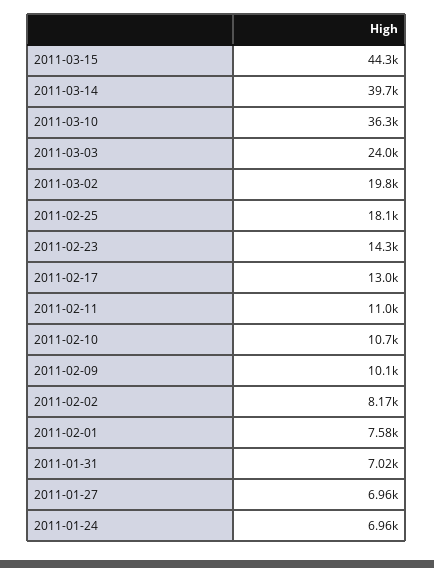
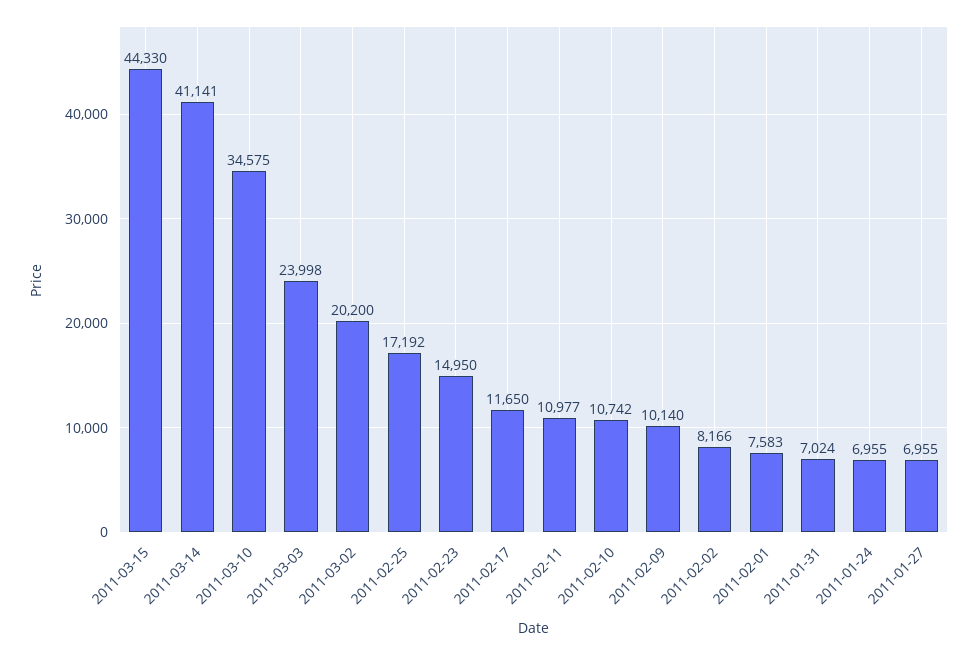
  {
    "2011-03-15": 44330,
-   "2011-03-14": 39700,
+   "2011-03-14": 41141,
-   "2011-03-10": 36300,
+   "2011-03-10": 34575,
    "2011-03-03": 23998,
-   "2011-03-02": 19800,
+   "2011-03-02": 20200,
-   "2011-02-25": 18100,
+   "2011-02-25": 17192,
-   "2011-02-23": 14300,
+   "2011-02-23": 14950,
-   "2011-02-17": 13000,
+   "2011-02-17": 11650,
    "2011-02-11": 10977,
    "2011-02-10": 10742,
    "2011-02-09": 10140,
    "2011-02-02": 8166,
    "2011-02-01": 7583,
    "2011-01-31": 7024,
    "2011-01-27": 6955,
    "2011-01-24": 6955
  }

